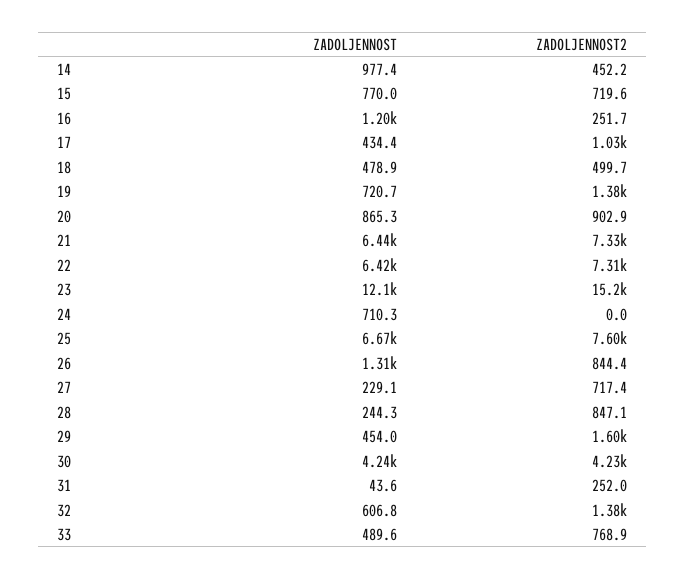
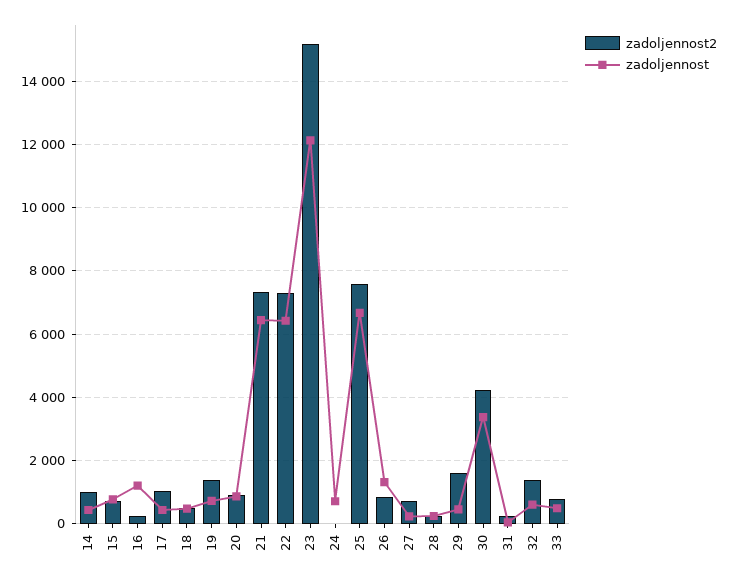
  {
    "ZADOLJENNOST": {
-     "14": 977.4,
+     "14": 400,
      "15": 770,
      "16": 1200,
      "17": 434.4,
      "18": 478.9,
      "19": 720.7,
      "20": 865.3,
      "21": 6440,
      "22": 6420,
      "23": 12100,
      "24": 710.3,
      "25": 6670,
      "26": 1310,
      "27": 229.1,
      "28": 244.3,
      "29": 454,
-     "30": 4240,
+     "30": 3400,
      "31": 43.6,
      "32": 606.8,
      "33": 489.6
    },
    "ZADOLJENNOST2": {
-     "14": 452.2,
+     "14": 1000,
      "15": 719.6,
      "16": 251.7,
      "17": 1030,
      "18": 499.7,
      "19": 1380,
      "20": 902.9,
      "21": 7330,
      "22": 7310,
      "23": 15200,
      "24": 0,
      "25": 7600,
      "26": 844.4,
      "27": 717.4,
-     "28": 847.1,
+     "28": 200,
      "29": 1600,
      "30": 4230,
      "31": 252,
      "32": 1380,
      "33": 768.9
    }
  }

